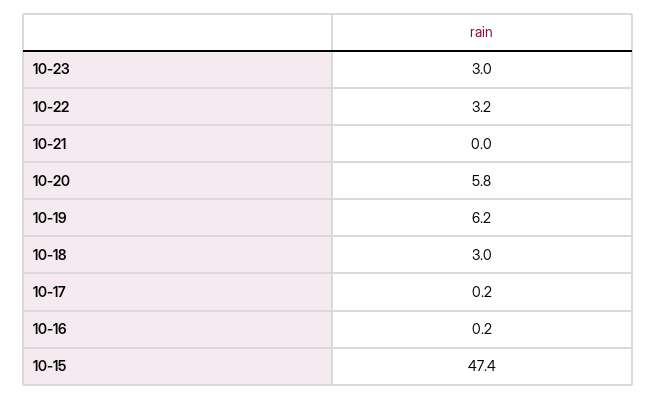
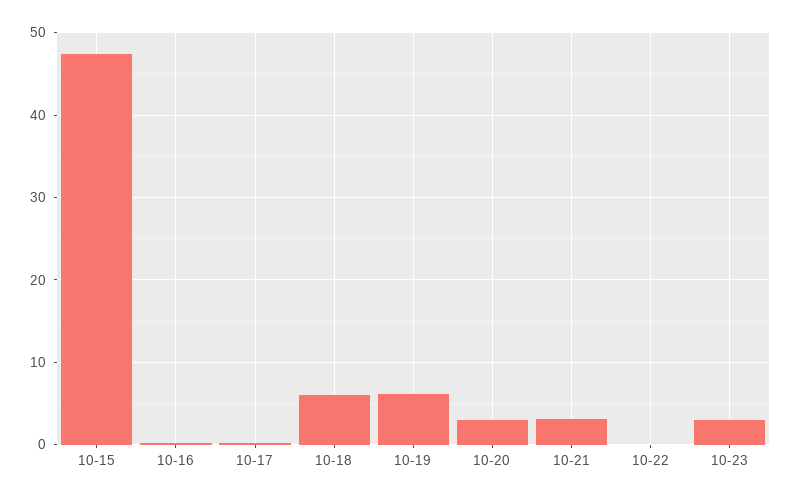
  {
    "10-23": 3,
-   "10-22": 3.2,
+   "10-22": 0,
-   "10-21": 0,
+   "10-21": 3,
-   "10-20": 5.8,
+   "10-20": 3,
    "10-19": 6.2,
-   "10-18": 3,
+   "10-18": 6,
    "10-17": 0.2,
    "10-16": 0.2,
    "10-15": 47.4
  }

